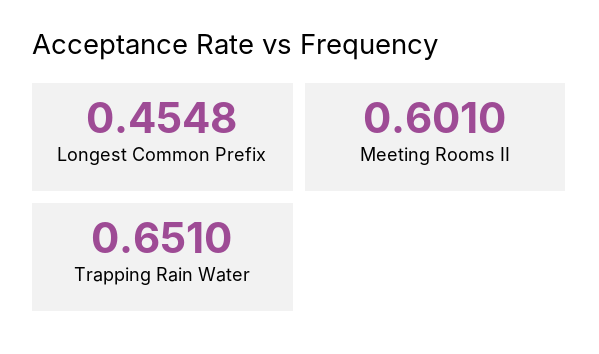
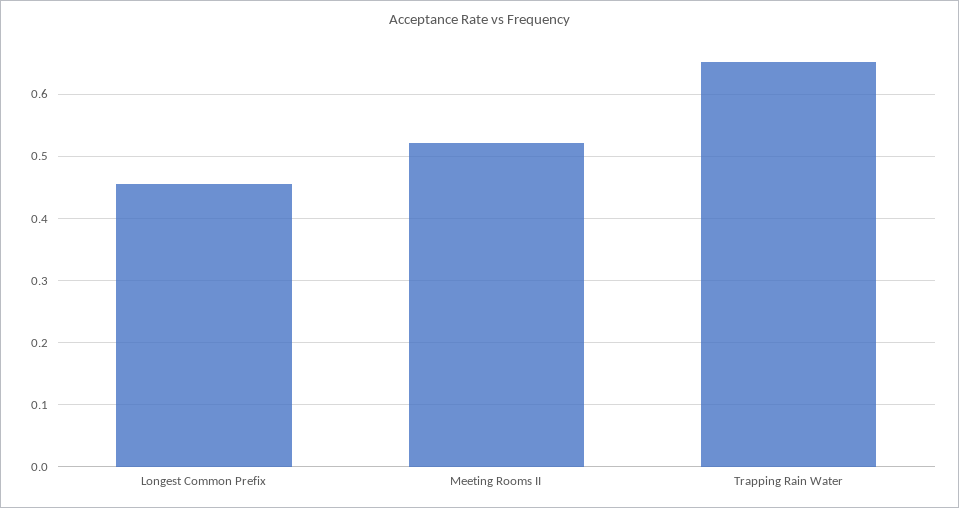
  {
    "Longest Common Prefix": 0.4548,
-   "Meeting Rooms II": 0.601,
+   "Meeting Rooms II": 0.52,
    "Trapping Rain Water": 0.651
  }

